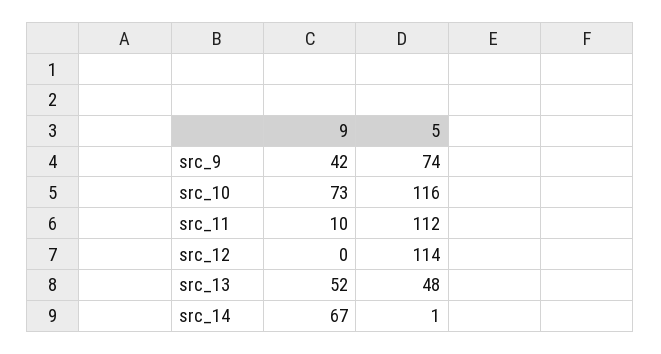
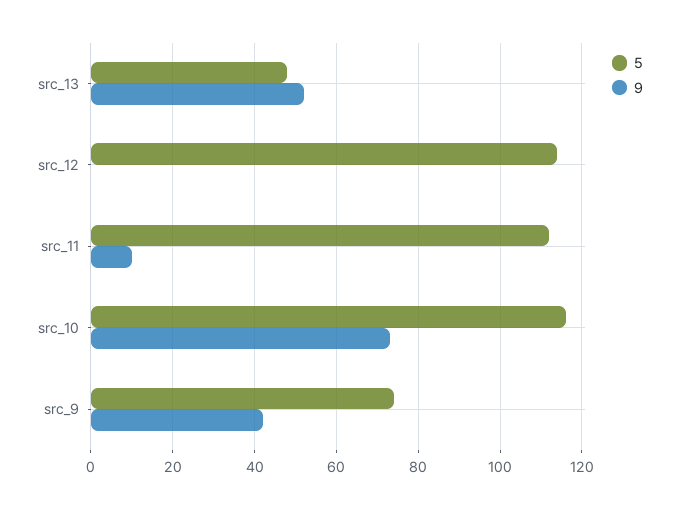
  {
    "9": {
      "src_9": 42,
      "src_10": 73,
      "src_11": 10,
      "src_12": 0,
-     "src_13": 52,
+     "src_13": 52
-     "src_14": 67
    },
    "5": {
      "src_9": 74,
      "src_10": 116,
      "src_11": 112,
      "src_12": 114,
-     "src_13": 48,
+     "src_13": 48
-     "src_14": 1
    }
  }

